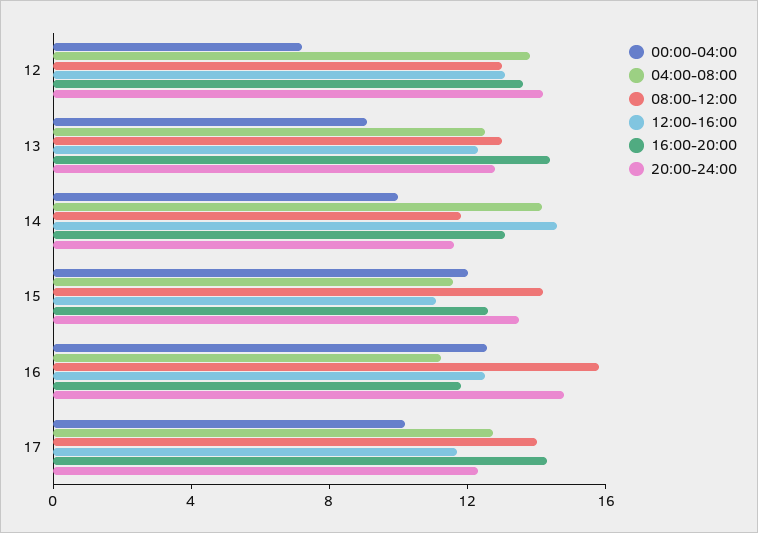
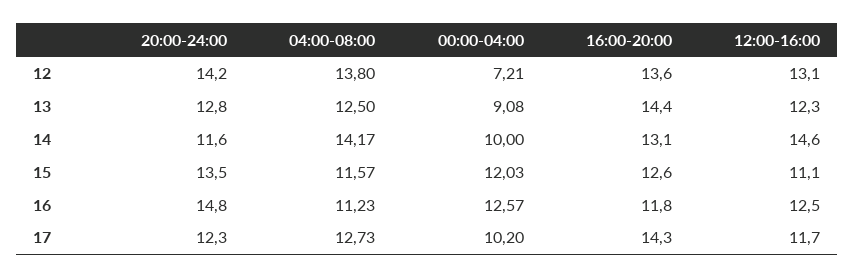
  {
    "00:00-04:00": {
      "12": 7.21,
      "13": 9.08,
      "14": 10,
      "15": 12.03,
      "16": 12.57,
      "17": 10.2
    },
    "04:00-08:00": {
      "12": 13.8,
      "13": 12.5,
      "14": 14.17,
      "15": 11.57,
      "16": 11.23,
      "17": 12.73
    },
-   "08:00-12:00": {
-     "12": 13,
-     "13": 13,
-     "14": 12,
-     "15": 14,
-     "16": 16,
-     "17": 14
-   },
    "12:00-16:00": {
      "12": 13.1,
      "13": 12.3,
      "14": 14.6,
      "15": 11.1,
      "16": 12.5,
      "17": 11.7
    },
    "16:00-20:00": {
      "12": 13.6,
      "13": 14.4,
      "14": 13.1,
      "15": 12.6,
      "16": 11.8,
      "17": 14.3
    },
    "20:00-24:00": {
      "12": 14.2,
      "13": 12.8,
      "14": 11.6,
      "15": 13.5,
      "16": 14.8,
      "17": 12.3
    }
  }

